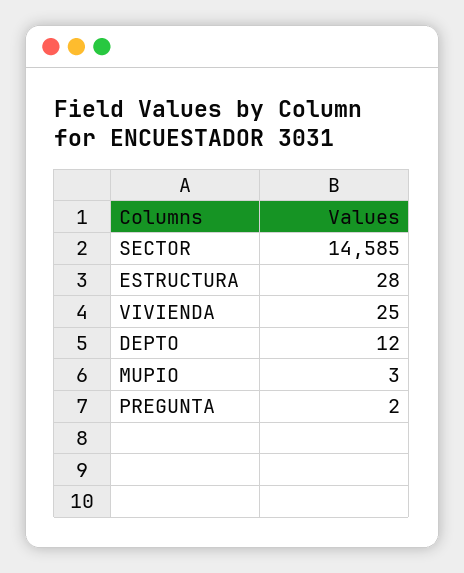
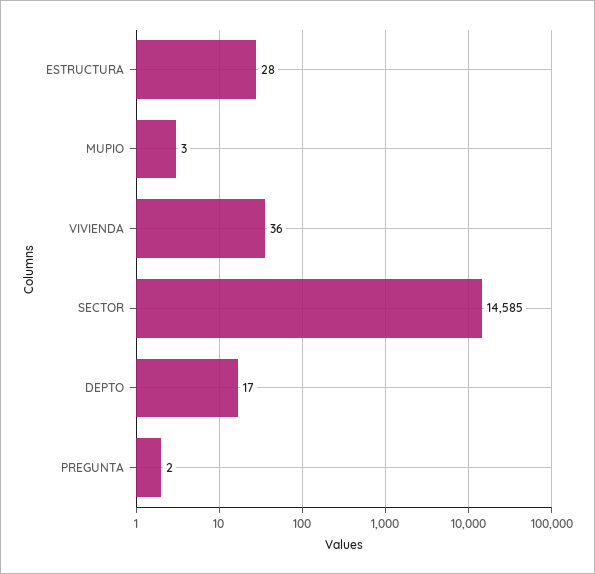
  {
    "SECTOR": 14585,
    "ESTRUCTURA": 28,
-   "VIVIENDA": 25,
+   "VIVIENDA": 36,
-   "DEPTO": 12,
+   "DEPTO": 17,
    "MUPIO": 3,
    "PREGUNTA": 2
  }

